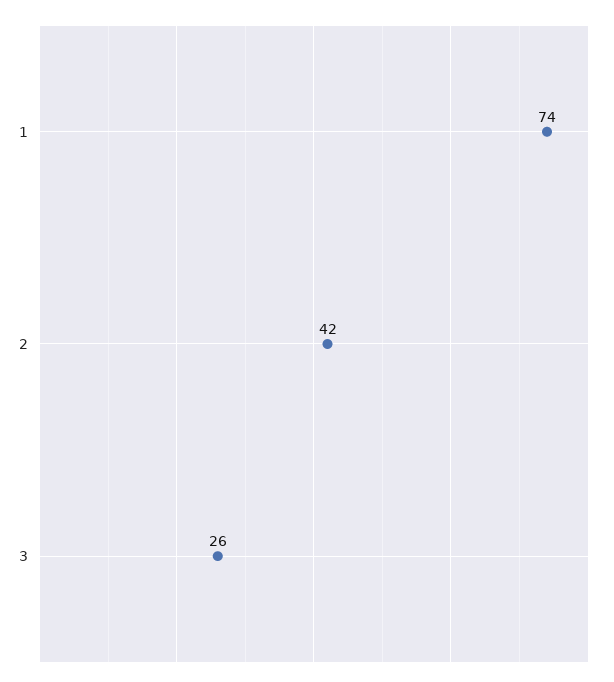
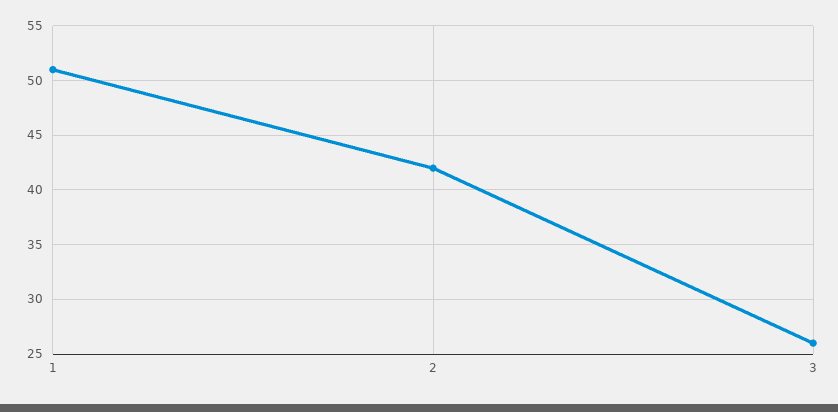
  {
-   "1": 74,
+   "1": 51,
    "2": 42,
    "3": 26
  }

